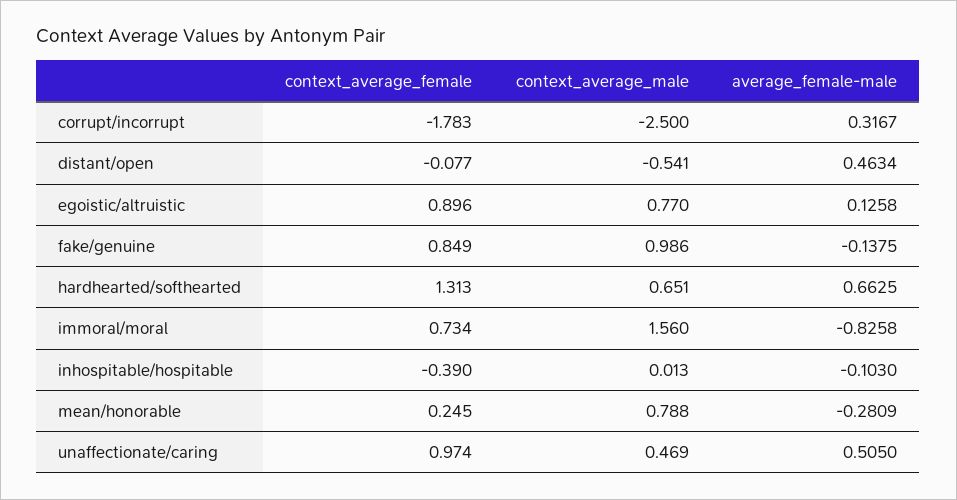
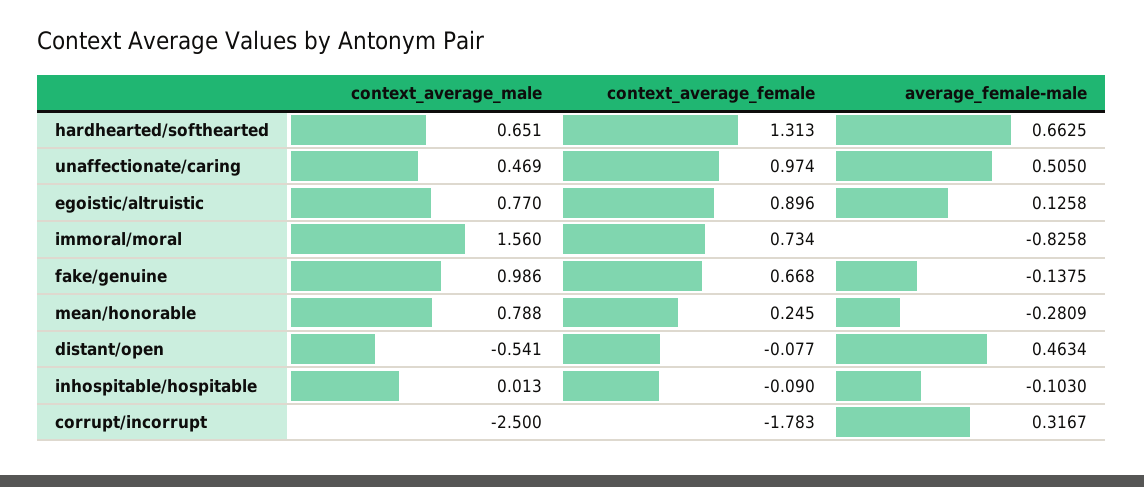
  {
    "context_average_female": {
      "corrupt/incorrupt": -1.783,
      "distant/open": -0.077,
      "egoistic/altruistic": 0.896,
-     "fake/genuine": 0.849,
+     "fake/genuine": 0.668,
      "hardhearted/softhearted": 1.313,
      "immoral/moral": 0.734,
-     "inhospitable/hospitable": -0.39,
+     "inhospitable/hospitable": -0.09,
      "mean/honorable": 0.245,
      "unaffectionate/caring": 0.974
    },
    "context_average_male": {
      "corrupt/incorrupt": -2.5,
      "distant/open": -0.541,
      "egoistic/altruistic": 0.77,
      "fake/genuine": 0.986,
      "hardhearted/softhearted": 0.651,
      "immoral/moral": 1.56,
      "inhospitable/hospitable": 0.013,
      "mean/honorable": 0.788,
      "unaffectionate/caring": 0.469
    },
    "average_female-male": {
      "corrupt/incorrupt": 0.3167,
      "distant/open": 0.4634,
      "egoistic/altruistic": 0.1258,
      "fake/genuine": -0.1375,
      "hardhearted/softhearted": 0.6625,
      "immoral/moral": -0.8258,
      "inhospitable/hospitable": -0.103,
      "mean/honorable": -0.2809,
      "unaffectionate/caring": 0.505
    }
  }

